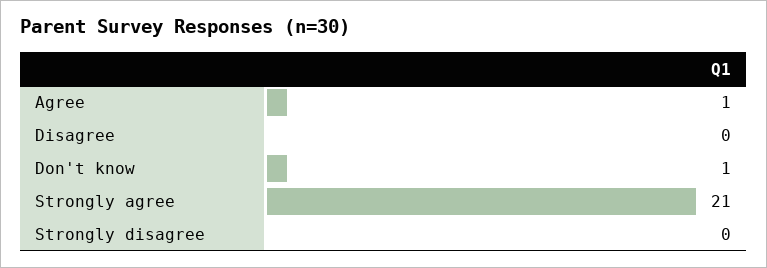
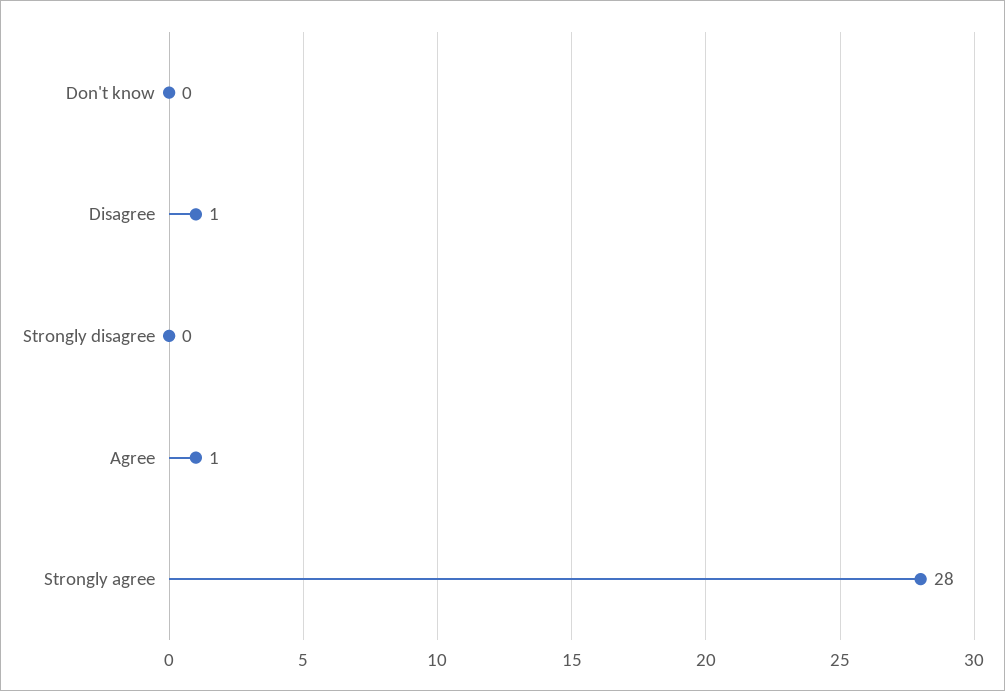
  {
    "Agree": 1,
-   "Disagree": 0,
+   "Disagree": 1,
-   "Don't know": 1,
+   "Don't know": 0,
-   "Strongly agree": 21,
+   "Strongly agree": 28,
    "Strongly disagree": 0
  }

